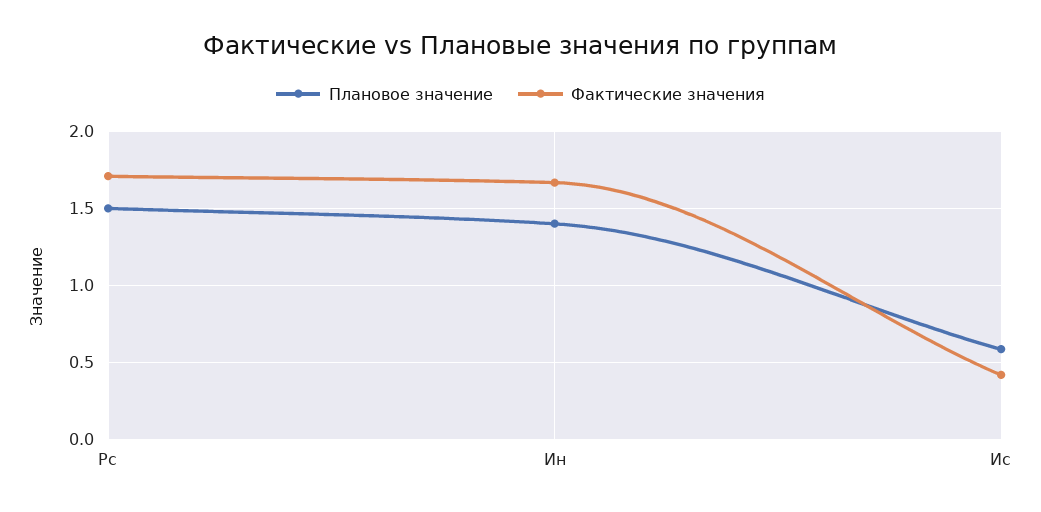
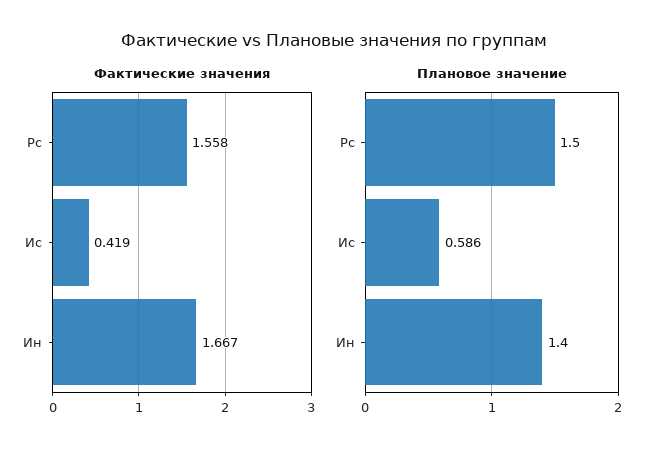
  {
    "Плановое значение": {
      "Рс": 1.5,
      "Ин": 1.4,
      "Ис": 0.586
    },
    "Фактические значения": {
-     "Рс": 1.7,
+     "Рс": 1.558,
      "Ин": 1.667,
      "Ис": 0.419
    }
  }

